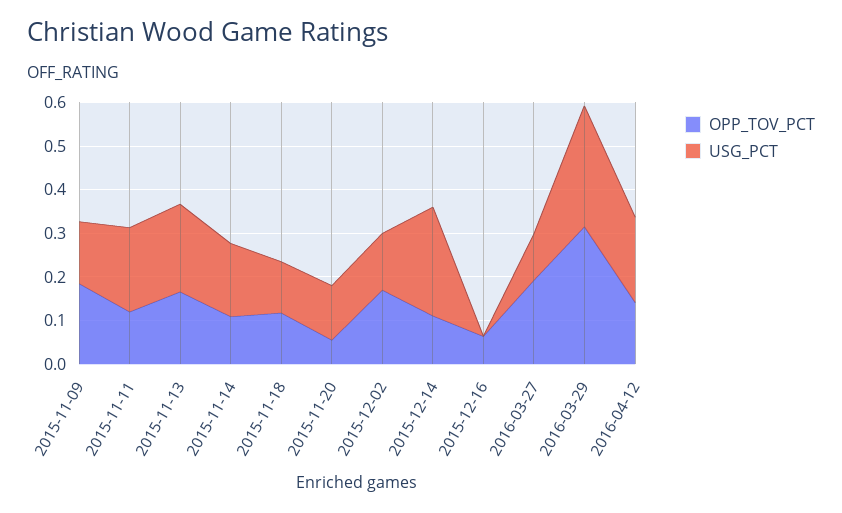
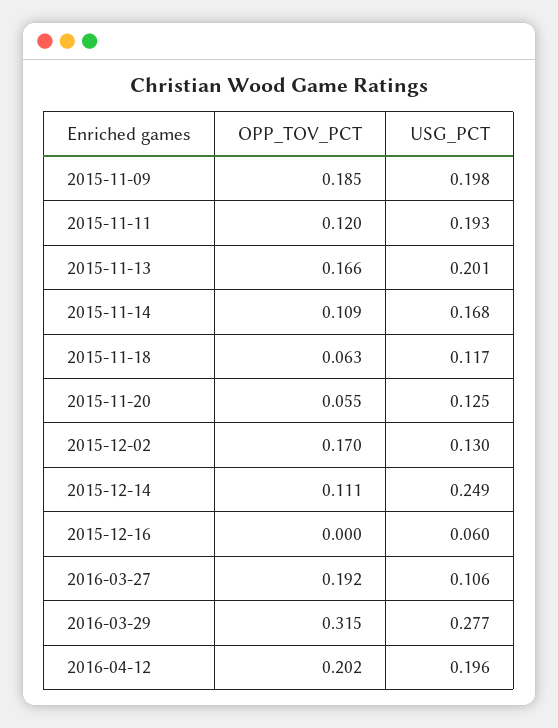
  {
    "OPP_TOV_PCT": {
      "2015-11-09": 0.185,
      "2015-11-11": 0.12,
      "2015-11-13": 0.166,
      "2015-11-14": 0.109,
-     "2015-11-18": 0.12,
+     "2015-11-18": 0.063,
      "2015-11-20": 0.055,
      "2015-12-02": 0.17,
      "2015-12-14": 0.111,
-     "2015-12-16": 0.06,
+     "2015-12-16": 0,
      "2016-03-27": 0.192,
      "2016-03-29": 0.315,
-     "2016-04-12": 0.14
+     "2016-04-12": 0.202
    },
    "USG_PCT": {
-     "2015-11-09": 0.14,
+     "2015-11-09": 0.198,
      "2015-11-11": 0.193,
      "2015-11-13": 0.201,
      "2015-11-14": 0.168,
      "2015-11-18": 0.117,
      "2015-11-20": 0.125,
      "2015-12-02": 0.13,
      "2015-12-14": 0.249,
-     "2015-12-16": 0,
+     "2015-12-16": 0.06,
      "2016-03-27": 0.106,
      "2016-03-29": 0.277,
      "2016-04-12": 0.196
    }
  }

